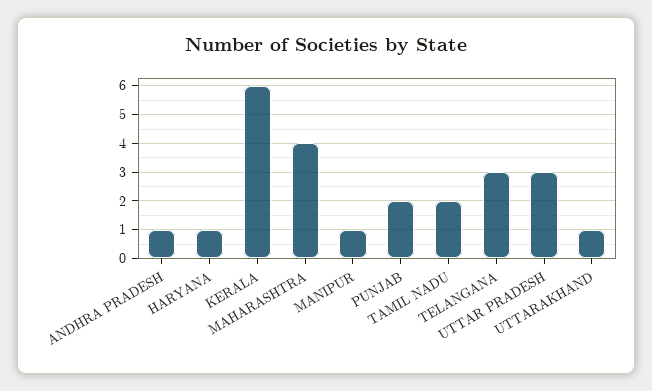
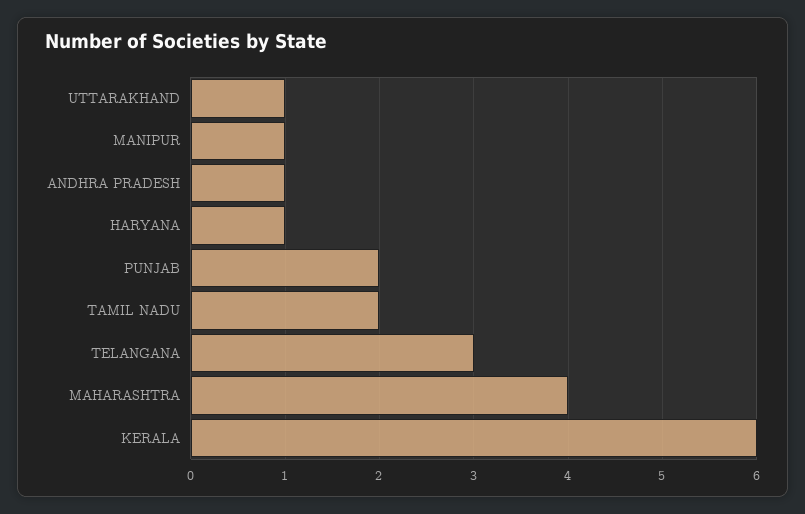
  {
    "ANDHRA PRADESH": 1,
    "HARYANA": 1,
    "KERALA": 6,
    "MAHARASHTRA": 4,
    "MANIPUR": 1,
    "PUNJAB": 2,
    "TAMIL NADU": 2,
    "TELANGANA": 3,
-   "UTTAR PRADESH": 3,
    "UTTARAKHAND": 1
  }

